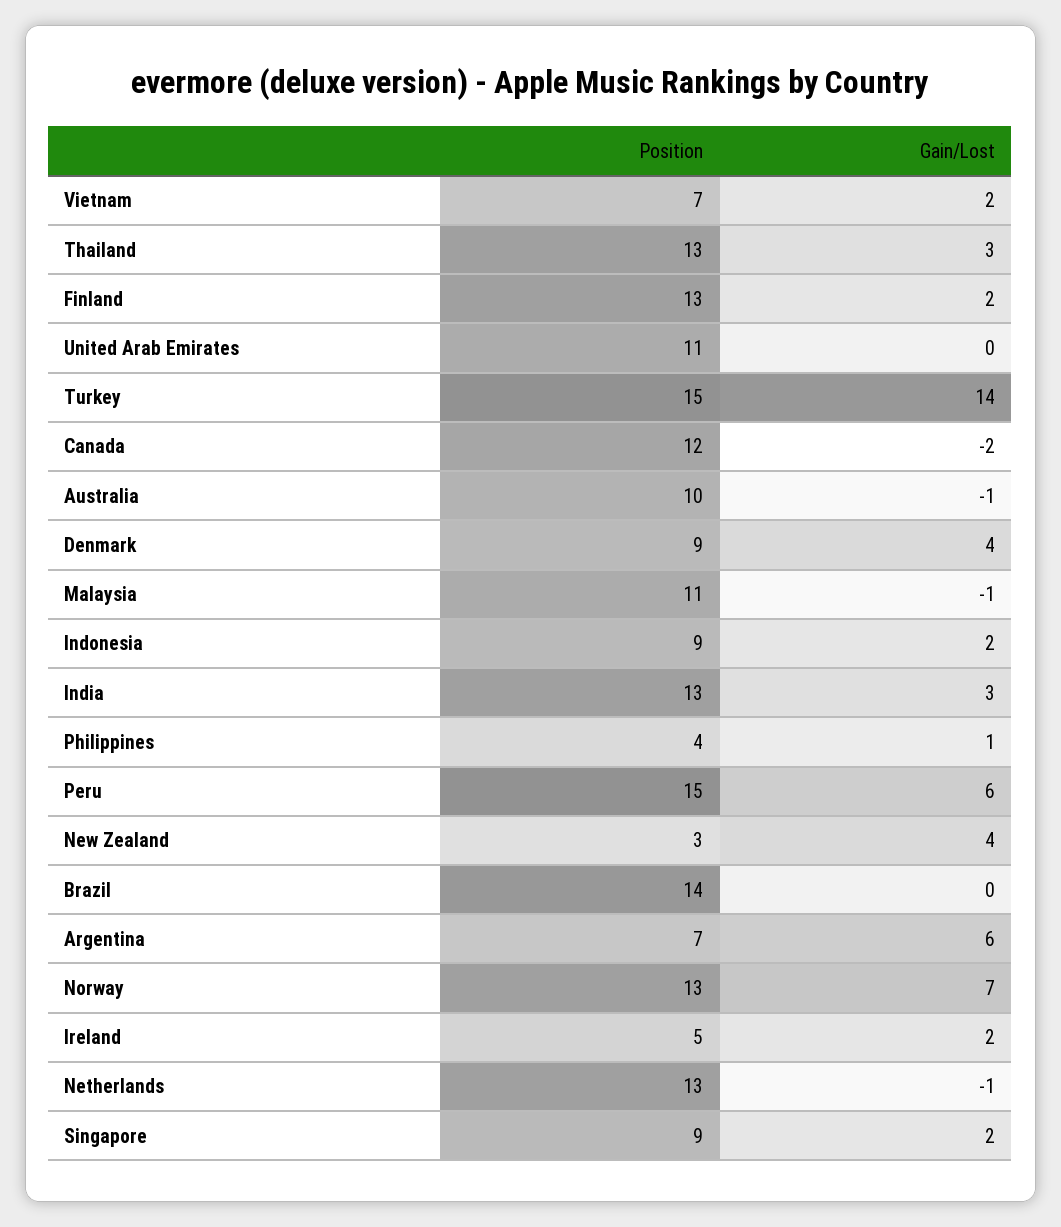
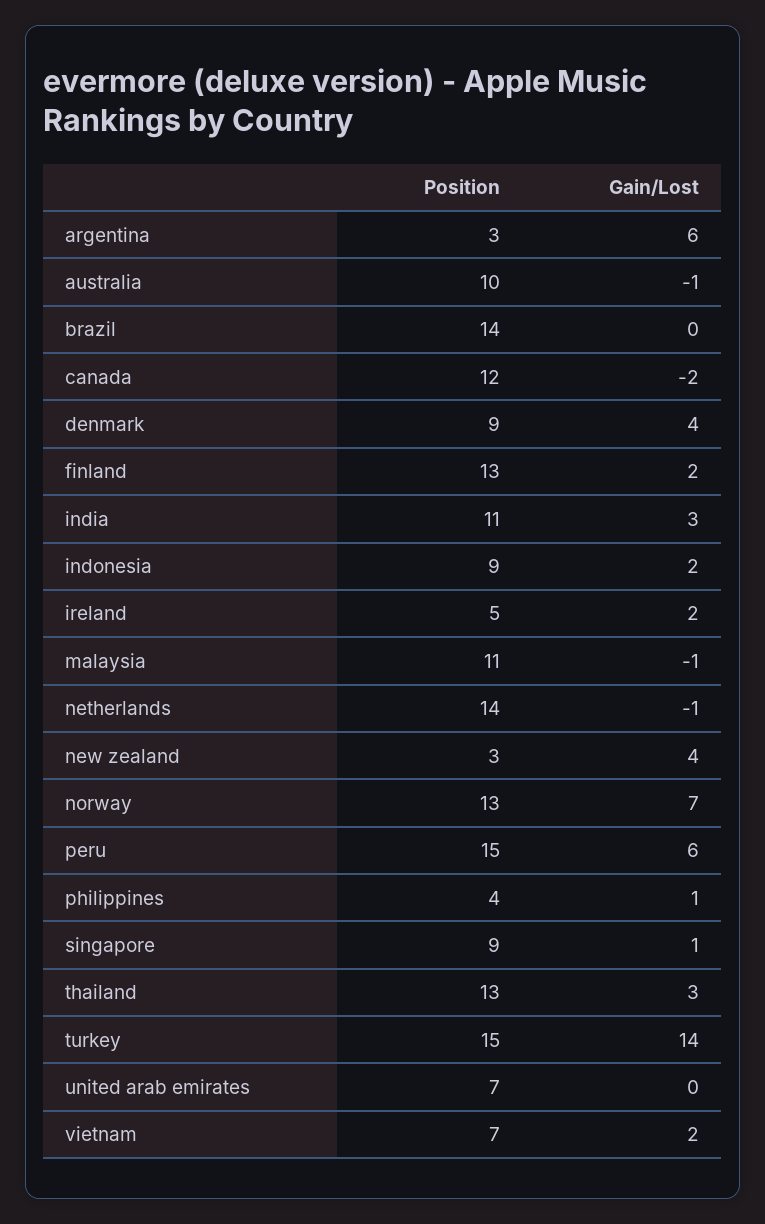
  {
    "Position": {
      "Vietnam": 7,
      "Thailand": 13,
      "Finland": 13,
-     "United Arab Emirates": 11,
+     "United Arab Emirates": 7,
      "Turkey": 15,
      "Canada": 12,
      "Australia": 10,
      "Denmark": 9,
      "Malaysia": 11,
      "Indonesia": 9,
-     "India": 13,
+     "India": 11,
      "Philippines": 4,
      "Peru": 15,
      "New Zealand": 3,
      "Brazil": 14,
-     "Argentina": 7,
+     "Argentina": 3,
      "Norway": 13,
      "Ireland": 5,
-     "Netherlands": 13,
+     "Netherlands": 14,
      "Singapore": 9
    },
    "Gain/Lost": {
      "Vietnam": 2,
      "Thailand": 3,
      "Finland": 2,
      "United Arab Emirates": 0,
      "Turkey": 14,
      "Canada": -2,
      "Australia": -1,
      "Denmark": 4,
      "Malaysia": -1,
      "Indonesia": 2,
      "India": 3,
      "Philippines": 1,
      "Peru": 6,
      "New Zealand": 4,
      "Brazil": 0,
      "Argentina": 6,
      "Norway": 7,
      "Ireland": 2,
      "Netherlands": -1,
-     "Singapore": 2
+     "Singapore": 1
    }
  }

